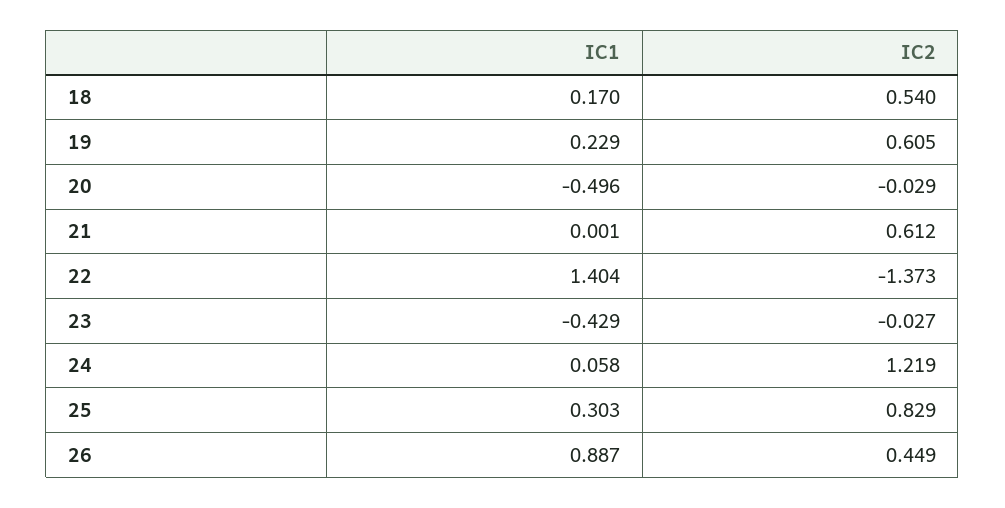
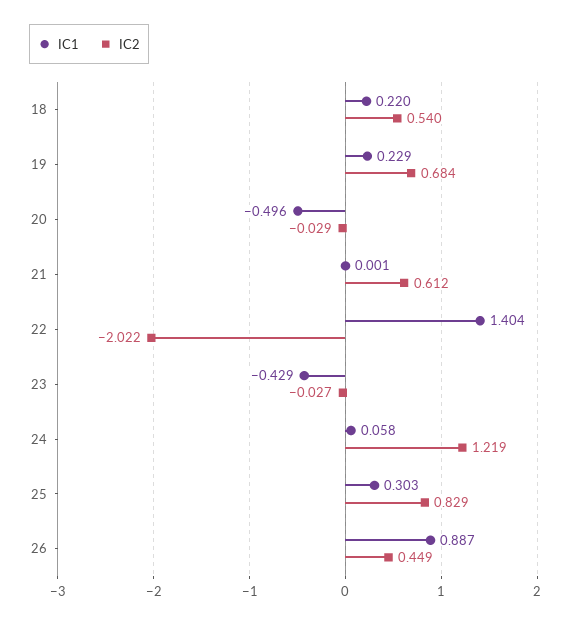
  {
    "IC1": {
-     "18": 0.17,
+     "18": 0.22,
      "19": 0.229,
      "20": -0.496,
      "21": 0.001,
      "22": 1.404,
      "23": -0.429,
      "24": 0.058,
      "25": 0.303,
      "26": 0.887
    },
    "IC2": {
      "18": 0.54,
-     "19": 0.605,
+     "19": 0.684,
      "20": -0.029,
      "21": 0.612,
-     "22": -1.373,
+     "22": -2.022,
      "23": -0.027,
      "24": 1.219,
      "25": 0.829,
      "26": 0.449
    }
  }

